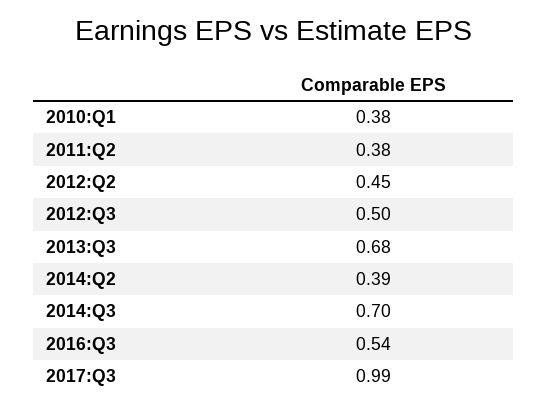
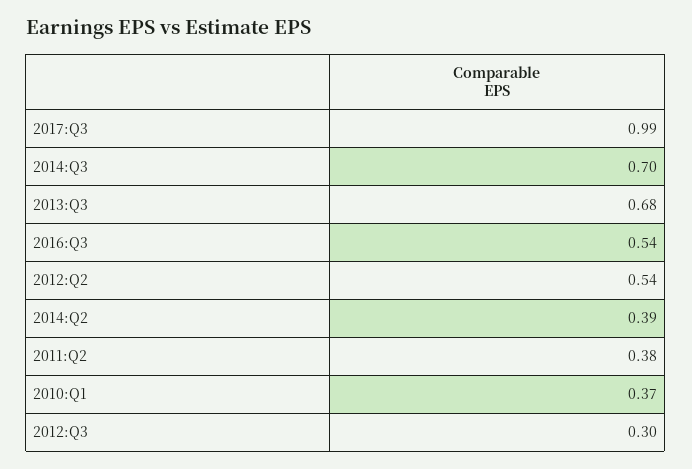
  {
-   "2010:Q1": 0.38,
+   "2010:Q1": 0.37,
    "2011:Q2": 0.38,
-   "2012:Q2": 0.45,
+   "2012:Q2": 0.54,
-   "2012:Q3": 0.5,
+   "2012:Q3": 0.3,
    "2013:Q3": 0.68,
    "2014:Q2": 0.39,
    "2014:Q3": 0.7,
    "2016:Q3": 0.54,
    "2017:Q3": 0.99
  }

